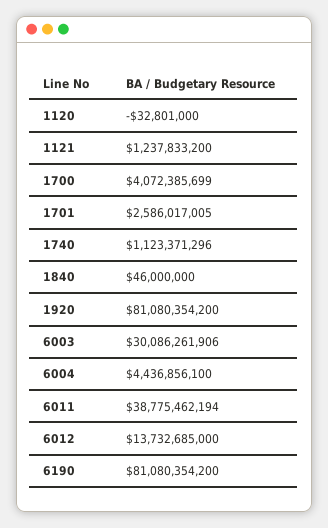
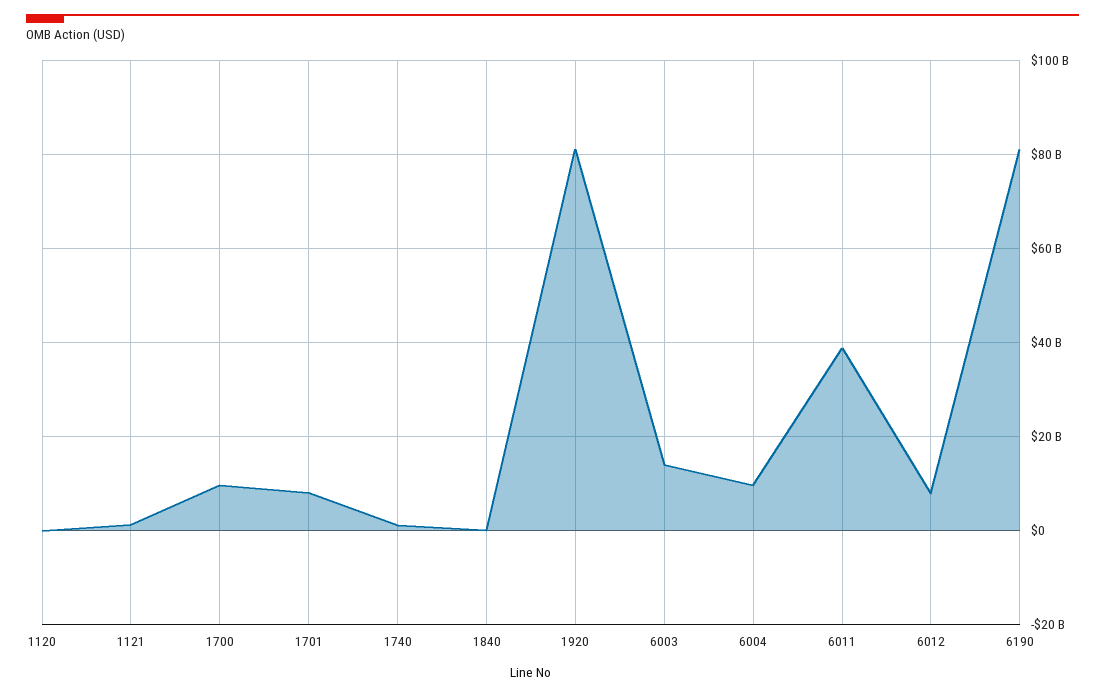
  {
    "1120": -32801000,
    "1121": 1237833200,
-   "1700": 4072385699,
+   "1700": 10000000000,
-   "1701": 2586017005,
+   "1701": 8000000000,
    "1740": 1123371296,
    "1840": 46000000,
    "1920": 81080354200,
-   "6003": 30086261906,
+   "6003": 14000000000,
-   "6004": 4436856100,
+   "6004": 10000000000,
    "6011": 38775462194,
-   "6012": 13732685000,
+   "6012": 8000000000,
    "6190": 81080354200
  }

